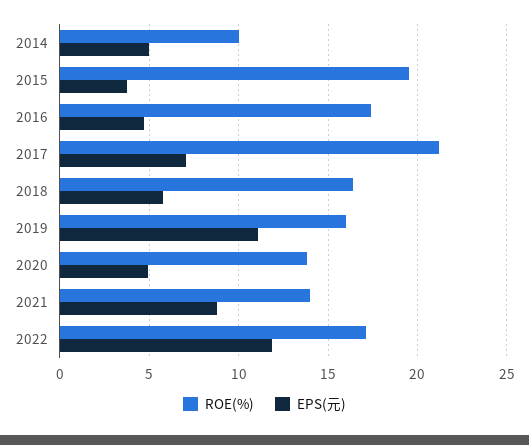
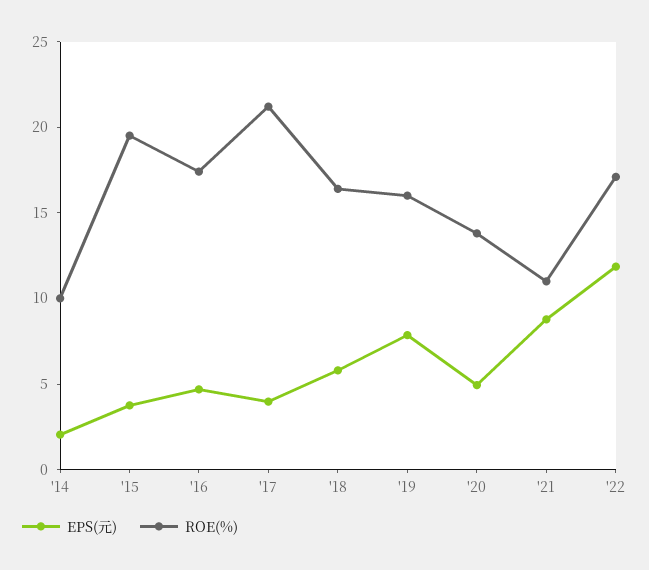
  {
    "ROE(%)": {
      "2014": 10,
      "2015": 19.5,
      "2016": 17.5,
      "2017": 21,
      "2018": 16.5,
      "2019": 16,
      "2020": 14,
-     "2021": 14,
+     "2021": 11,
      "2022": 17
    },
    "EPS(元)": {
-     "2014": 5,
+     "2014": 2,
      "2015": 4,
      "2016": 4.5,
-     "2017": 7,
+     "2017": 4,
      "2018": 6,
-     "2019": 11,
+     "2019": 8,
      "2020": 5,
      "2021": 9,
      "2022": 12
    }
  }

